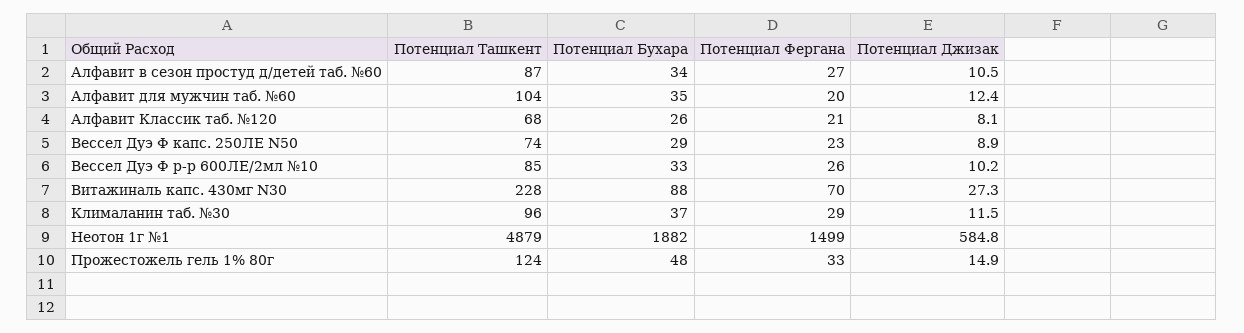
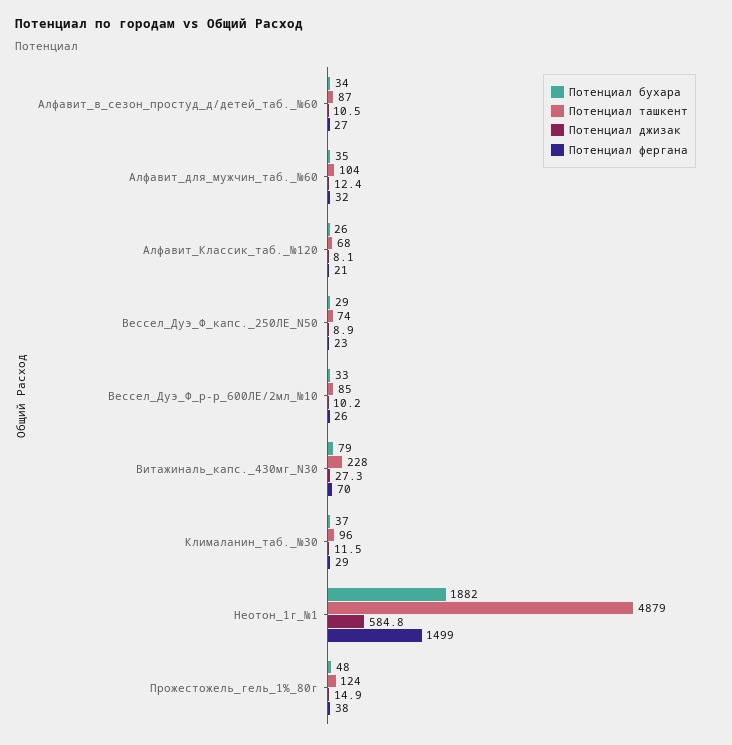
  {
    "Потенциал Ташкент": {
      "Алфавит в сезон простуд д/детей таб. №60": 87,
      "Алфавит для мужчин таб. №60": 104,
      "Алфавит Классик таб. №120": 68,
      "Вессел Дуэ Ф капс. 250ЛЕ N50": 74,
      "Вессел Дуэ Ф р-р 600ЛЕ/2мл №10": 85,
      "Витажиналь капс. 430мг N30": 228,
      "Клималанин таб. №30": 96,
      "Неотон 1г №1": 4879,
      "Прожестожель гель 1% 80г": 124
    },
    "Потенциал Бухара": {
      "Алфавит в сезон простуд д/детей таб. №60": 34,
      "Алфавит для мужчин таб. №60": 35,
      "Алфавит Классик таб. №120": 26,
      "Вессел Дуэ Ф капс. 250ЛЕ N50": 29,
      "Вессел Дуэ Ф р-р 600ЛЕ/2мл №10": 33,
-     "Витажиналь капс. 430мг N30": 88,
+     "Витажиналь капс. 430мг N30": 79,
      "Клималанин таб. №30": 37,
      "Неотон 1г №1": 1882,
      "Прожестожель гель 1% 80г": 48
    },
    "Потенциал Фергана": {
      "Алфавит в сезон простуд д/детей таб. №60": 27,
-     "Алфавит для мужчин таб. №60": 20,
+     "Алфавит для мужчин таб. №60": 32,
      "Алфавит Классик таб. №120": 21,
      "Вессел Дуэ Ф капс. 250ЛЕ N50": 23,
      "Вессел Дуэ Ф р-р 600ЛЕ/2мл №10": 26,
      "Витажиналь капс. 430мг N30": 70,
      "Клималанин таб. №30": 29,
      "Неотон 1г №1": 1499,
-     "Прожестожель гель 1% 80г": 33
+     "Прожестожель гель 1% 80г": 38
    },
    "Потенциал Джизак": {
      "Алфавит в сезон простуд д/детей таб. №60": 10.5,
      "Алфавит для мужчин таб. №60": 12.4,
      "Алфавит Классик таб. №120": 8.1,
      "Вессел Дуэ Ф капс. 250ЛЕ N50": 8.9,
      "Вессел Дуэ Ф р-р 600ЛЕ/2мл №10": 10.2,
      "Витажиналь капс. 430мг N30": 27.3,
      "Клималанин таб. №30": 11.5,
      "Неотон 1г №1": 584.8,
      "Прожестожель гель 1% 80г": 14.9
    }
  }

